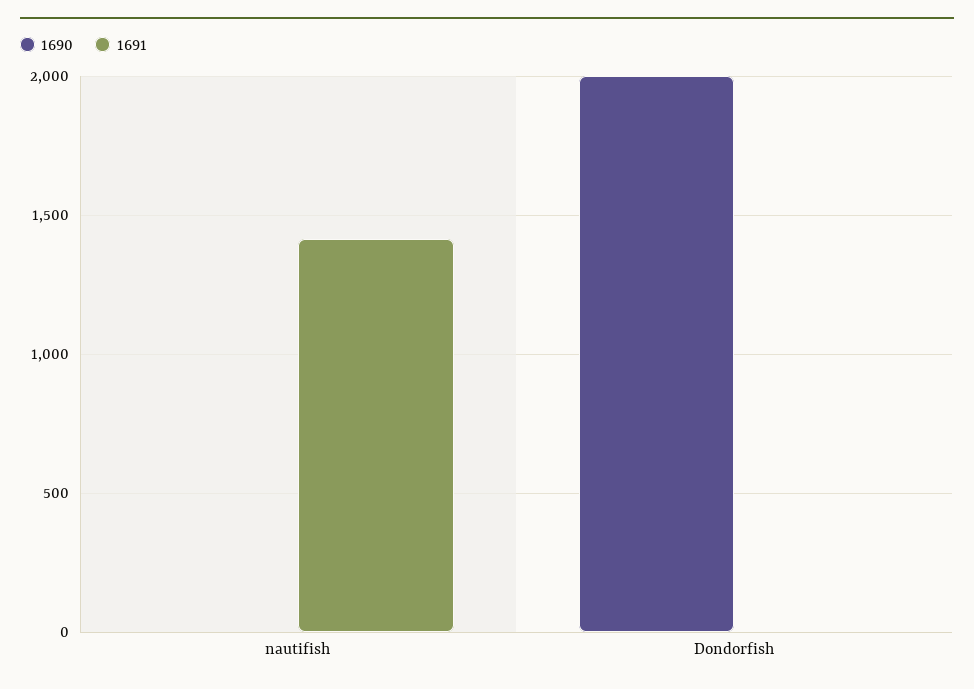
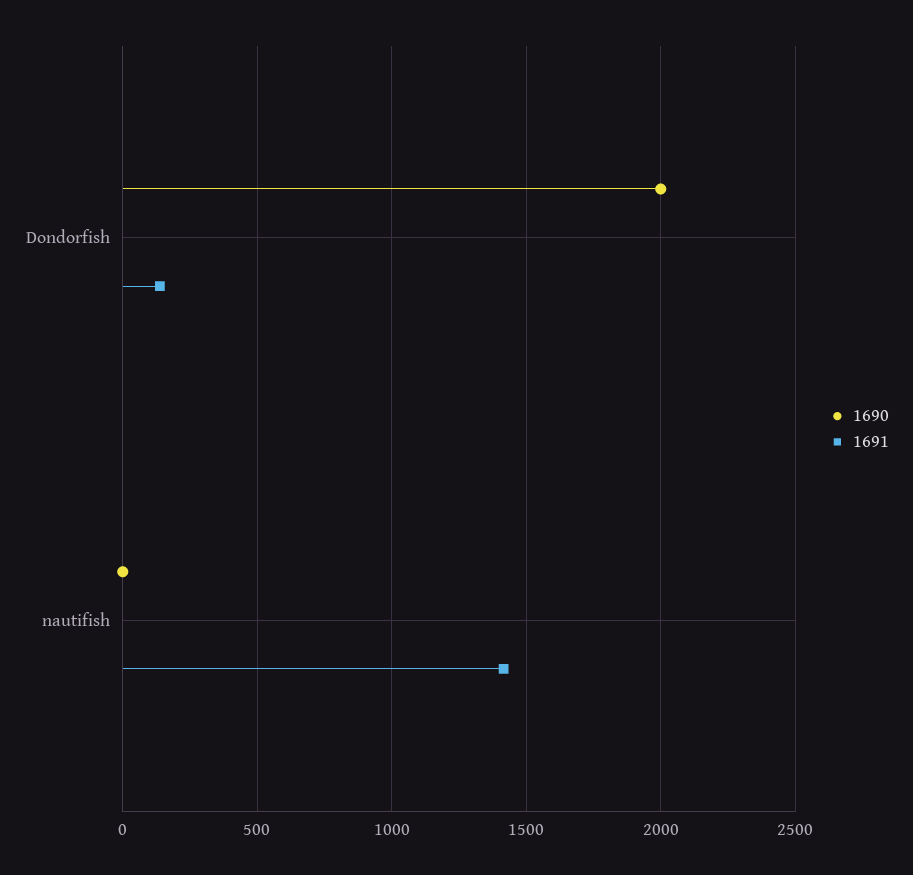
  {
    "1690": {
      "nautifish": 0,
      "Dondorfish": 2000
    },
    "1691": {
      "nautifish": 1400,
-     "Dondorfish": 0
+     "Dondorfish": 150
    }
  }

